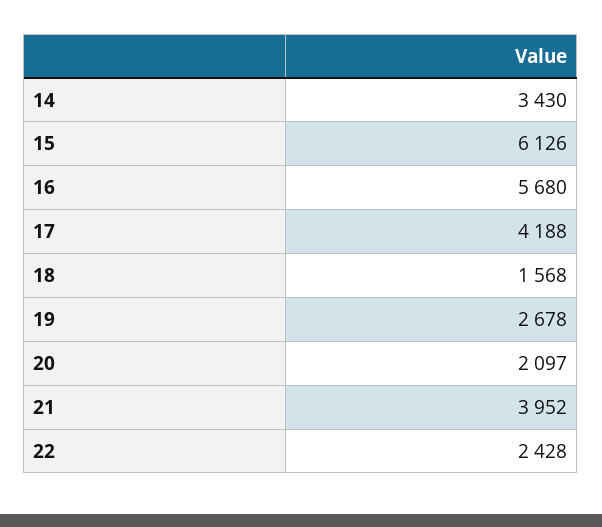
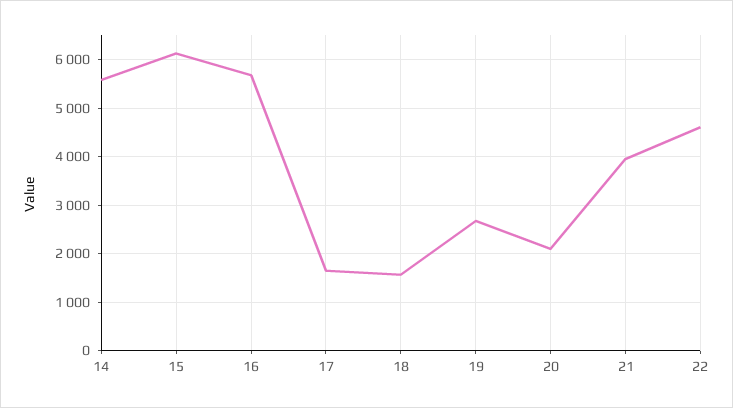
  {
-   "14": 3430,
+   "14": 5600,
    "15": 6126,
    "16": 5680,
-   "17": 4188,
+   "17": 1600,
    "18": 1568,
    "19": 2678,
    "20": 2097,
    "21": 3952,
-   "22": 2428
+   "22": 4600
  }

